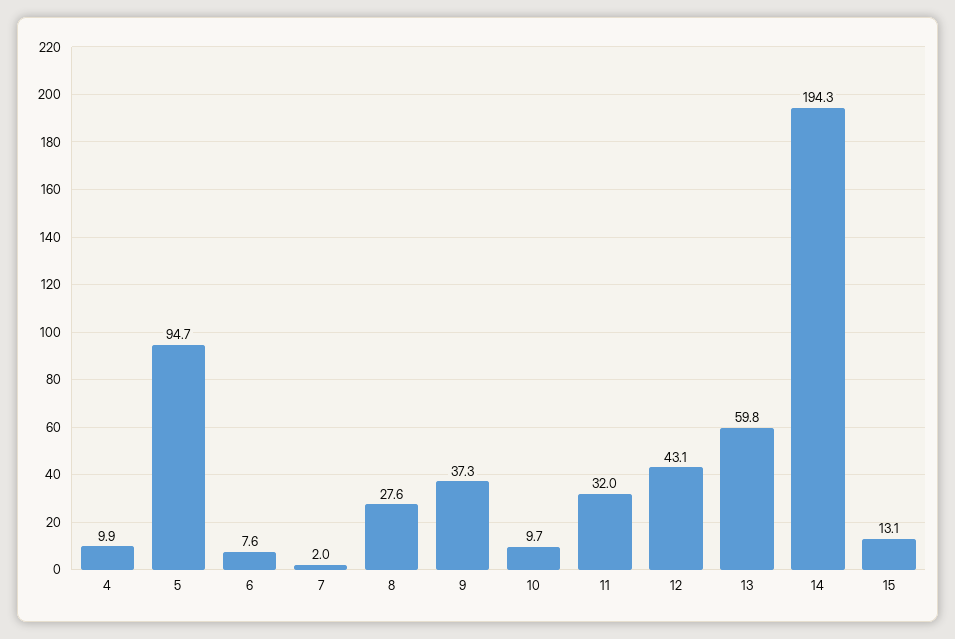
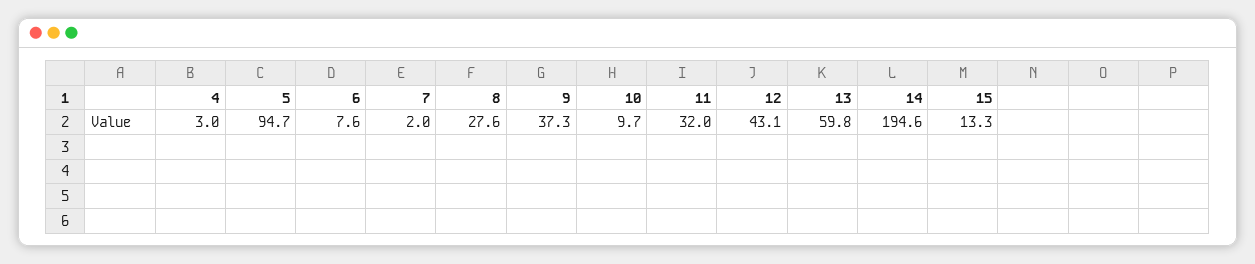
  {
-   "4": 9.9,
+   "4": 3,
    "5": 94.7,
    "6": 7.6,
    "7": 2,
    "8": 27.6,
    "9": 37.3,
    "10": 9.7,
    "11": 32,
    "12": 43.1,
    "13": 59.8,
-   "14": 194.3,
+   "14": 194.6,
-   "15": 13.1
+   "15": 13.3
  }

